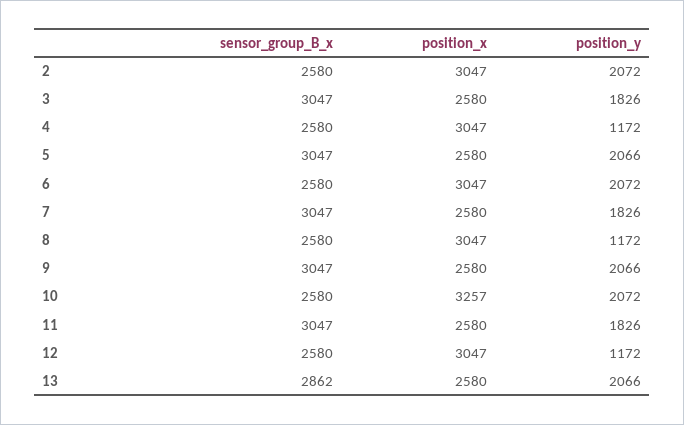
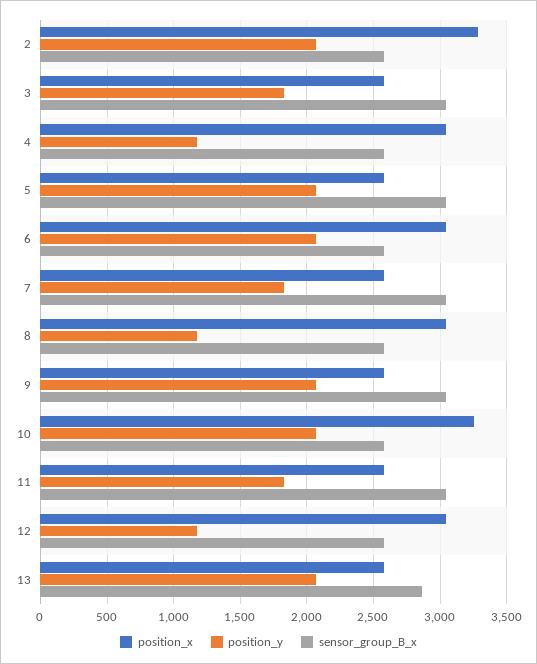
  {
    "sensor_group_B_x": {
      "2": 2580,
      "3": 3047,
      "4": 2580,
      "5": 3047,
      "6": 2580,
      "7": 3047,
      "8": 2580,
      "9": 3047,
      "10": 2580,
      "11": 3047,
      "12": 2580,
      "13": 2862
    },
    "position_x": {
-     "2": 3047,
+     "2": 3300,
      "3": 2580,
      "4": 3047,
      "5": 2580,
      "6": 3047,
      "7": 2580,
      "8": 3047,
      "9": 2580,
      "10": 3257,
      "11": 2580,
      "12": 3047,
      "13": 2580
    },
    "position_y": {
      "2": 2072,
      "3": 1826,
      "4": 1172,
      "5": 2066,
      "6": 2072,
      "7": 1826,
      "8": 1172,
      "9": 2066,
      "10": 2072,
      "11": 1826,
      "12": 1172,
      "13": 2066
    }
  }

